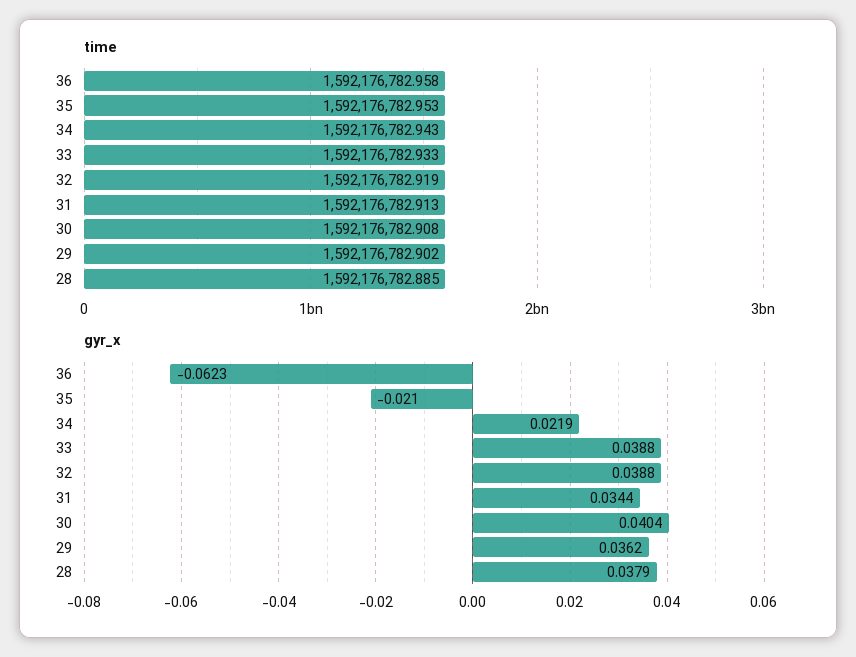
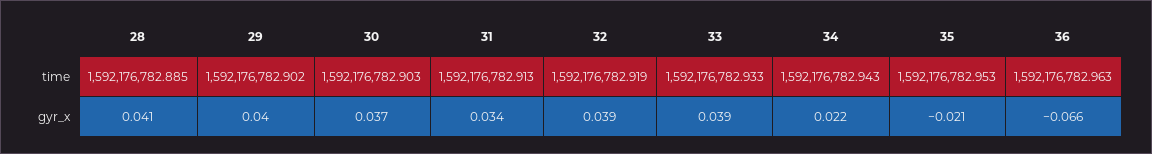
  {
    "time": {
-     "36": 1592176782.958,
+     "36": 1592176782.963,
      "35": 1592176782.953,
      "34": 1592176782.943,
      "33": 1592176782.933,
      "32": 1592176782.919,
      "31": 1592176782.913,
-     "30": 1592176782.908,
+     "30": 1592176782.903,
      "29": 1592176782.902,
      "28": 1592176782.885
    },
    "gyr_x": {
-     "36": -0.0623,
+     "36": -0.066,
      "35": -0.021,
      "34": 0.0219,
      "33": 0.0388,
      "32": 0.0388,
      "31": 0.0344,
-     "30": 0.0404,
+     "30": 0.037,
-     "29": 0.0362,
+     "29": 0.04,
-     "28": 0.0379
+     "28": 0.041
    }
  }

